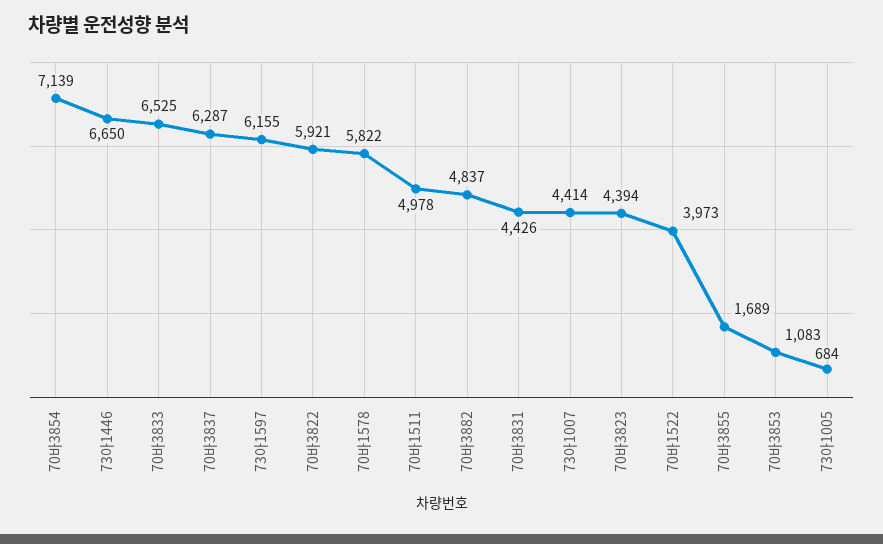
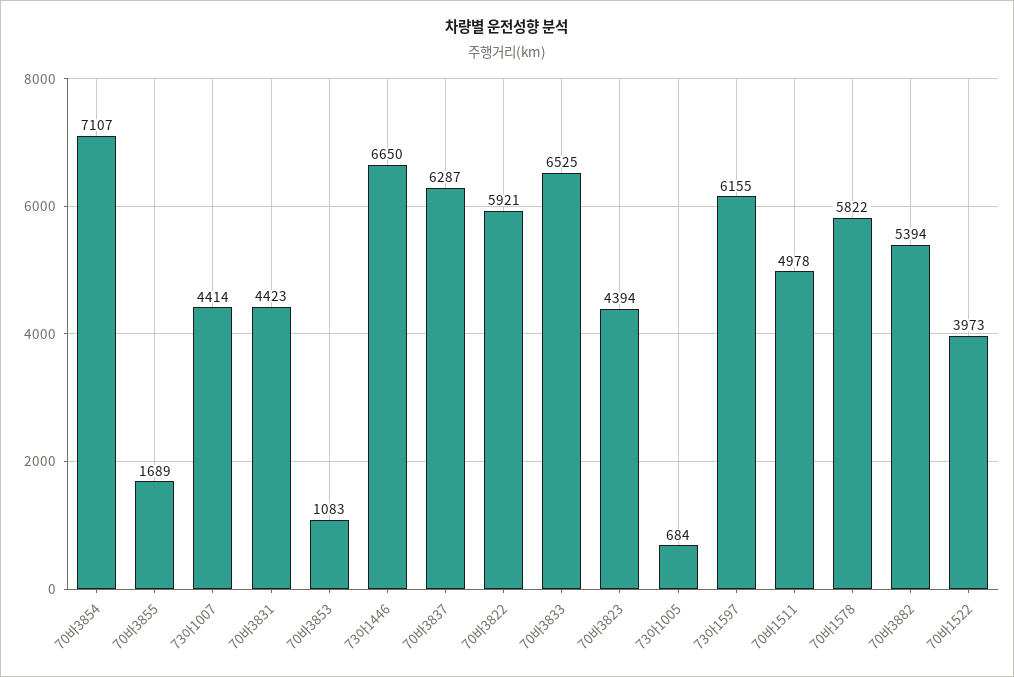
  {
-   "70바3854": 7139,
+   "70바3854": 7107,
    "73아1446": 6650,
    "70바3833": 6525,
    "70바3837": 6287,
    "73아1597": 6155,
    "70바3822": 5921,
    "70바1578": 5822,
    "70바1511": 4978,
-   "70바3882": 4837,
+   "70바3882": 5394,
-   "70바3831": 4426,
+   "70바3831": 4423,
    "73아1007": 4414,
    "70바3823": 4394,
    "70바1522": 3973,
    "70바3855": 1689,
    "70바3853": 1083,
    "73아1005": 684
  }

